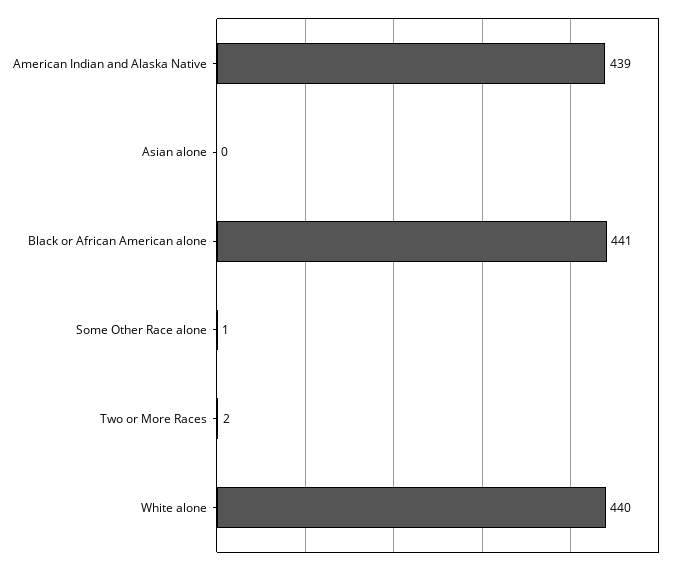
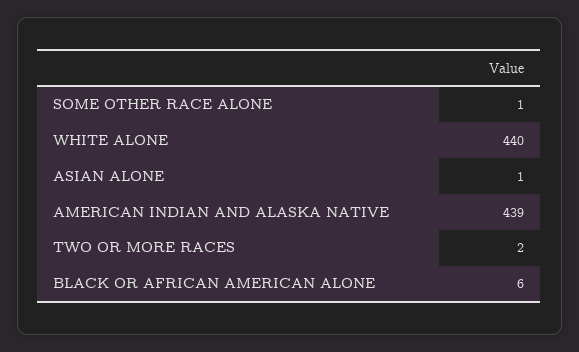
  {
    "American Indian and Alaska Native": 439,
-   "Asian alone": 0,
+   "Asian alone": 1,
-   "Black or African American alone": 441,
+   "Black or African American alone": 6,
    "Some Other Race alone": 1,
    "Two or More Races": 2,
    "White alone": 440
  }

